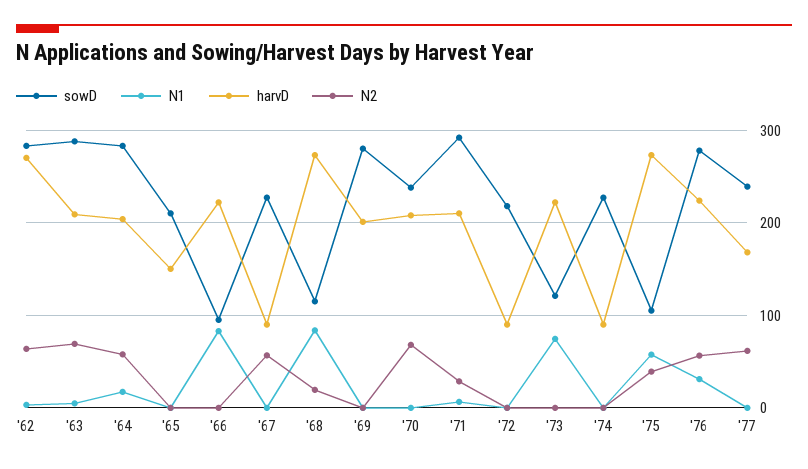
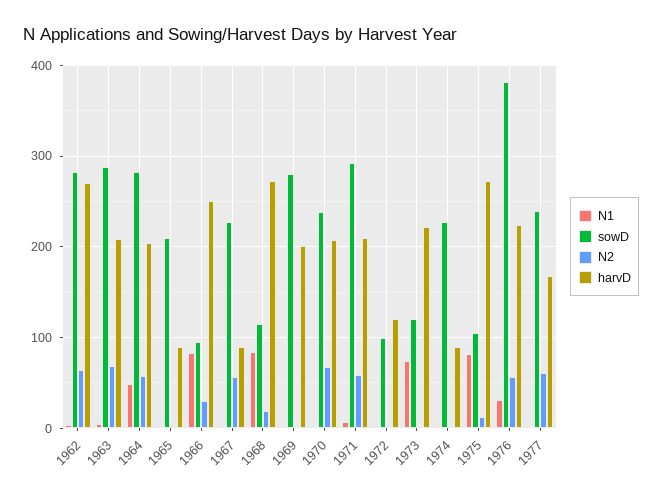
  {
    "sowD": {
      "'62": 280,
      "'63": 290,
      "'64": 280,
      "'65": 210,
      "'66": 100,
      "'67": 230,
      "'68": 120,
      "'69": 280,
      "'70": 240,
      "'71": 290,
-     "'72": 220,
+     "'72": 100,
      "'73": 120,
      "'74": 230,
      "'75": 110,
-     "'76": 280,
+     "'76": 380,
      "'77": 240
    },
    "N1": {
      "'62": 0,
      "'63": 0,
-     "'64": 20,
+     "'64": 50,
      "'65": 0,
      "'66": 80,
      "'67": 0,
      "'68": 80,
      "'69": 0,
      "'70": 0,
      "'71": 10,
      "'72": 0,
      "'73": 70,
      "'74": 0,
-     "'75": 60,
+     "'75": 80,
      "'76": 30,
      "'77": 0
    },
    "harvD": {
      "'62": 270,
      "'63": 210,
      "'64": 200,
-     "'65": 150,
+     "'65": 90,
-     "'66": 220,
+     "'66": 250,
      "'67": 90,
      "'68": 270,
      "'69": 200,
      "'70": 210,
      "'71": 210,
-     "'72": 90,
+     "'72": 120,
      "'73": 220,
      "'74": 90,
      "'75": 270,
      "'76": 220,
      "'77": 170
    },
    "N2": {
      "'62": 60,
      "'63": 70,
      "'64": 60,
      "'65": 0,
-     "'66": 0,
+     "'66": 30,
      "'67": 60,
      "'68": 20,
      "'69": 0,
      "'70": 70,
-     "'71": 30,
+     "'71": 60,
      "'72": 0,
      "'73": 0,
      "'74": 0,
-     "'75": 40,
+     "'75": 10,
      "'76": 60,
      "'77": 60
    }
  }

